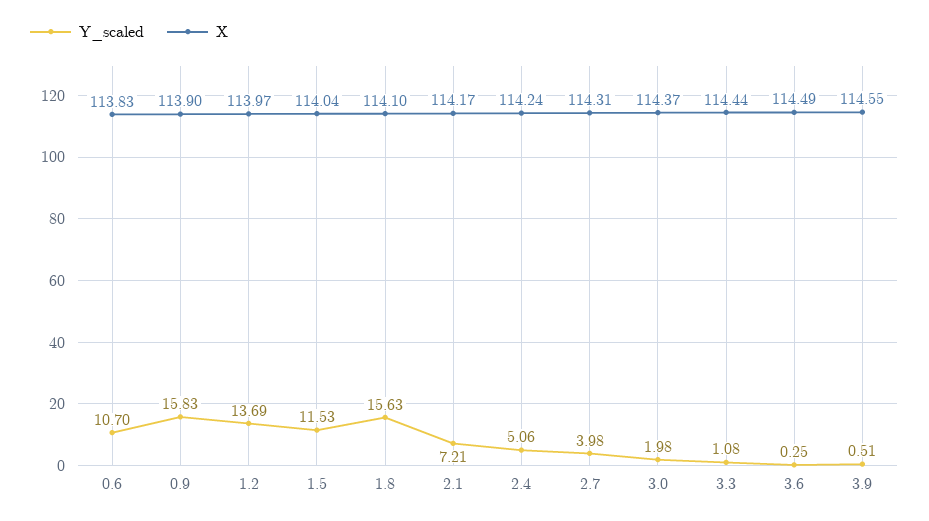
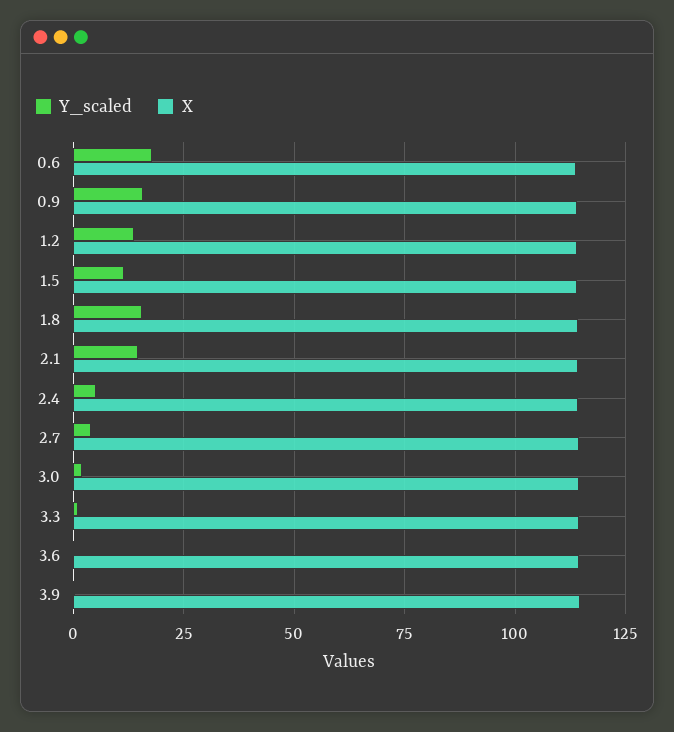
  {
    "Y_scaled": {
-     "0.6": 10.7,
+     "0.6": 17.5,
      "0.9": 15.83,
      "1.2": 13.69,
      "1.5": 11.53,
      "1.8": 15.63,
-     "2.1": 7.21,
+     "2.1": 15,
      "2.4": 5.06,
      "2.7": 3.98,
      "3.0": 1.98,
      "3.3": 1.08,
      "3.6": 0.25,
      "3.9": 0.51
    },
    "X": {
      "0.6": 113.83,
      "0.9": 113.9,
      "1.2": 113.97,
      "1.5": 114.04,
      "1.8": 114.1,
      "2.1": 114.17,
      "2.4": 114.24,
      "2.7": 114.31,
      "3.0": 114.37,
      "3.3": 114.44,
      "3.6": 114.49,
      "3.9": 114.55
    }
  }

